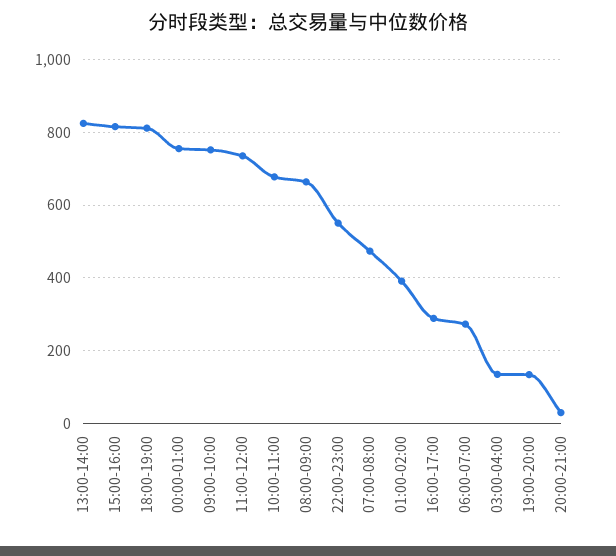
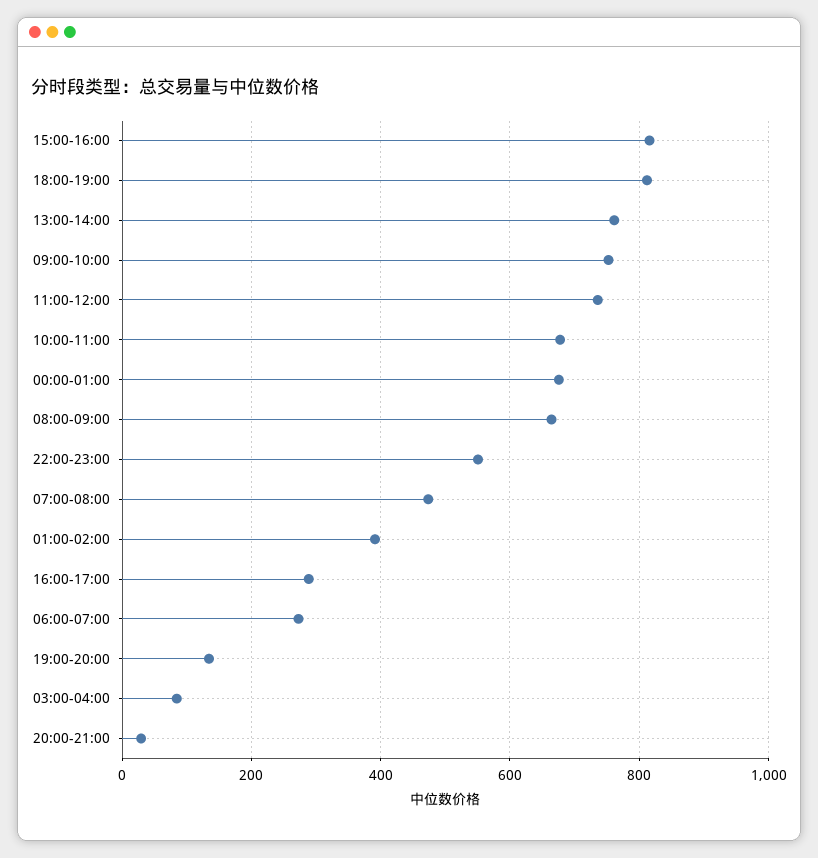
  {
-   "13:00-14:00": 820,
+   "13:00-14:00": 760,
    "15:00-16:00": 820,
    "18:00-19:00": 820,
-   "00:00-01:00": 760,
+   "00:00-01:00": 680,
    "09:00-10:00": 760,
    "11:00-12:00": 740,
    "10:00-11:00": 680,
    "08:00-09:00": 660,
    "22:00-23:00": 560,
    "07:00-08:00": 480,
    "01:00-02:00": 400,
    "16:00-17:00": 280,
    "06:00-07:00": 280,
-   "03:00-04:00": 140,
+   "03:00-04:00": 80,
    "19:00-20:00": 140,
    "20:00-21:00": 20
  }

